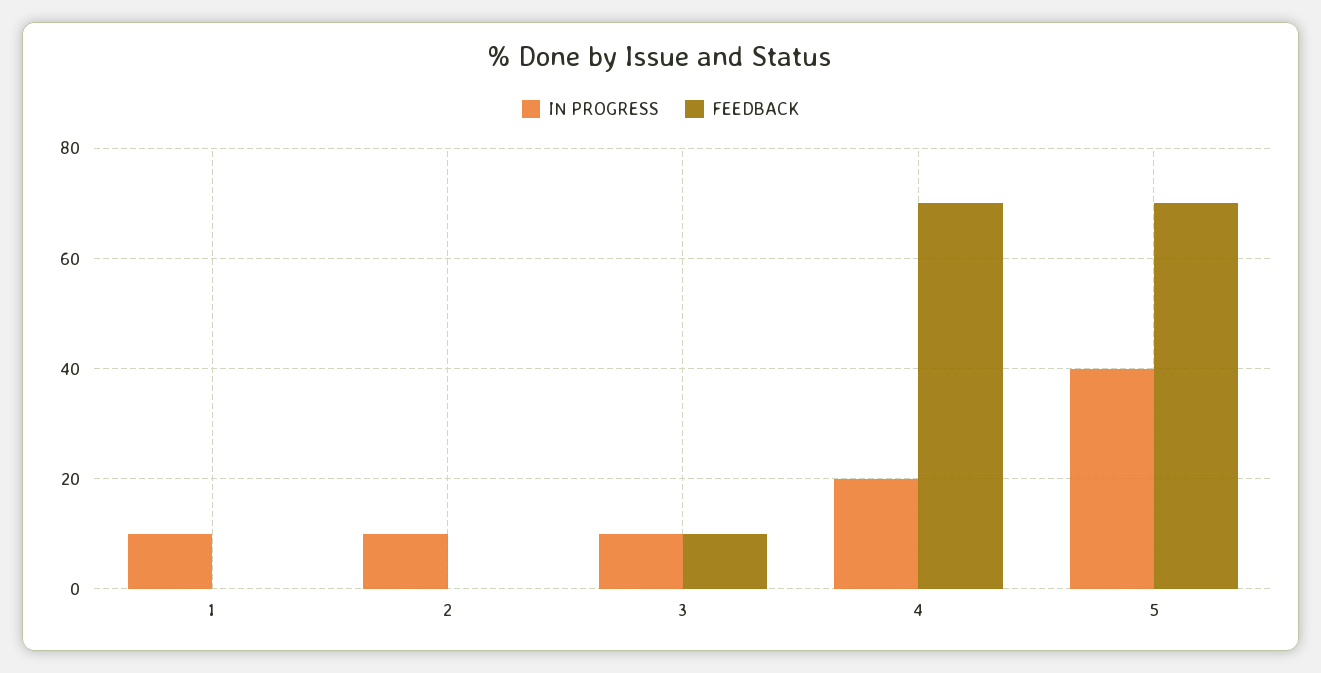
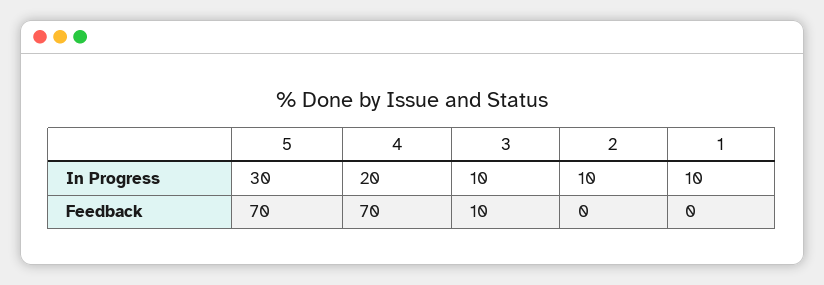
  {
    "IN PROGRESS": {
      "1": 10,
      "2": 10,
      "3": 10,
      "4": 20,
-     "5": 40
+     "5": 30
    },
    "FEEDBACK": {
      "1": 0,
      "2": 0,
      "3": 10,
      "4": 70,
      "5": 70
    }
  }

